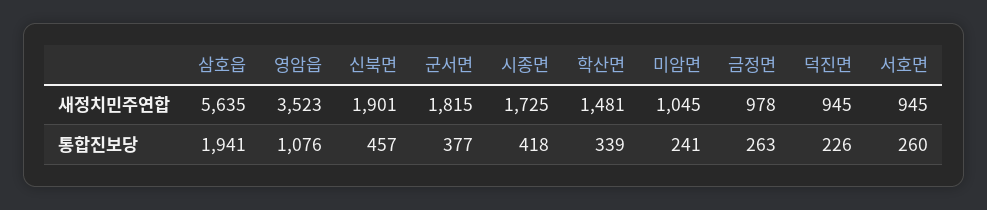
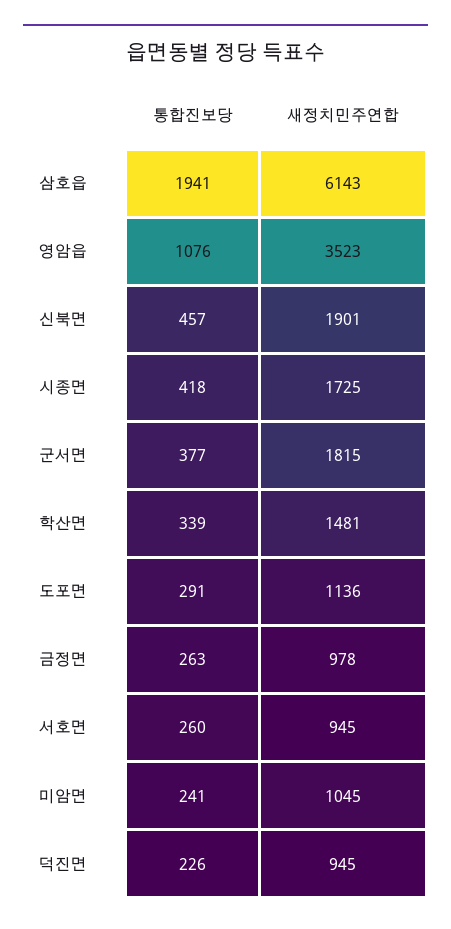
  {
    "삼호읍": {
-     "새정치민주연합": 5635,
+     "새정치민주연합": 6143,
      "통합진보당": 1941
    },
    "영암읍": {
      "새정치민주연합": 3523,
      "통합진보당": 1076
    },
    "신북면": {
      "새정치민주연합": 1901,
      "통합진보당": 457
    },
    "군서면": {
      "새정치민주연합": 1815,
      "통합진보당": 377
    },
    "시종면": {
      "새정치민주연합": 1725,
      "통합진보당": 418
    },
    "학산면": {
      "새정치민주연합": 1481,
      "통합진보당": 339
    },
    "미암면": {
      "새정치민주연합": 1045,
      "통합진보당": 241
    },
    "금정면": {
      "새정치민주연합": 978,
      "통합진보당": 263
    },
    "덕진면": {
      "새정치민주연합": 945,
      "통합진보당": 226
    },
    "서호면": {
      "새정치민주연합": 945,
      "통합진보당": 260
-   }
+   },
+   "도포면": {
+     "통합진보당": 291,
+     "새정치민주연합": 1136
+   }
  }

